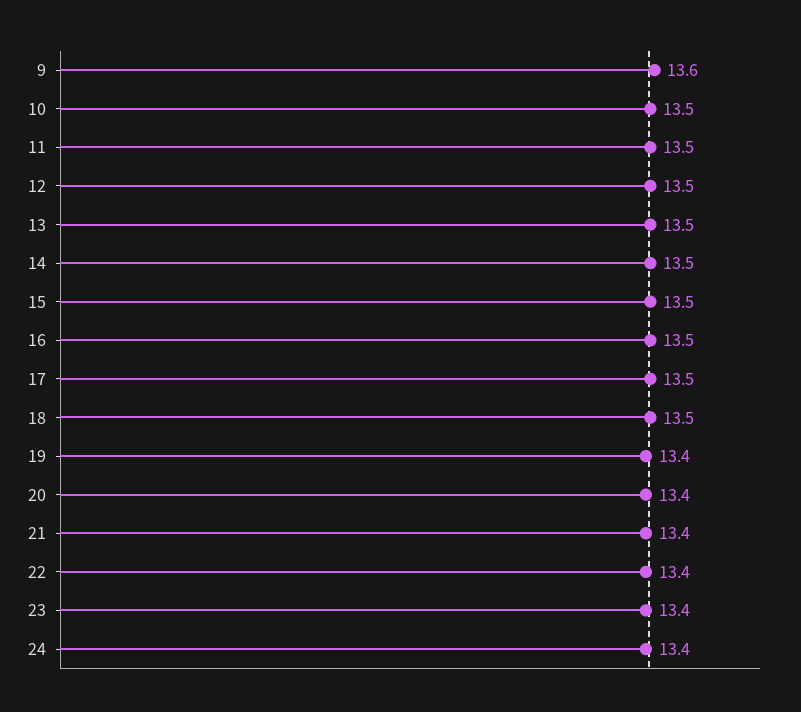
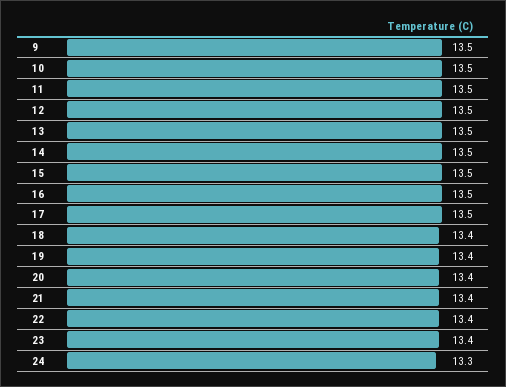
  {
-   "9": 13.6,
+   "9": 13.5,
    "10": 13.5,
    "11": 13.5,
    "12": 13.5,
    "13": 13.5,
    "14": 13.5,
    "15": 13.5,
    "16": 13.5,
    "17": 13.5,
-   "18": 13.5,
+   "18": 13.4,
    "19": 13.4,
    "20": 13.4,
    "21": 13.4,
    "22": 13.4,
    "23": 13.4,
-   "24": 13.4
+   "24": 13.3
  }

